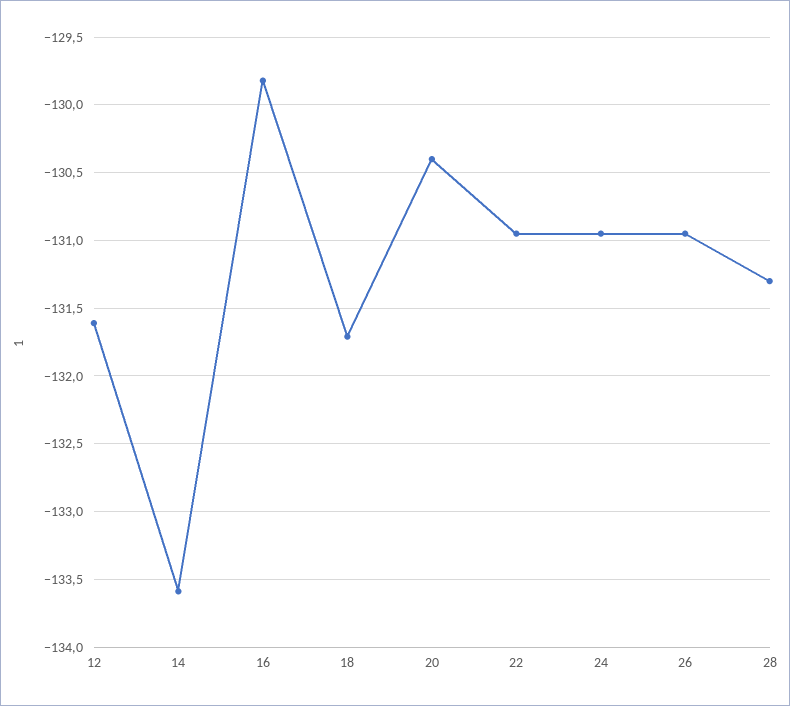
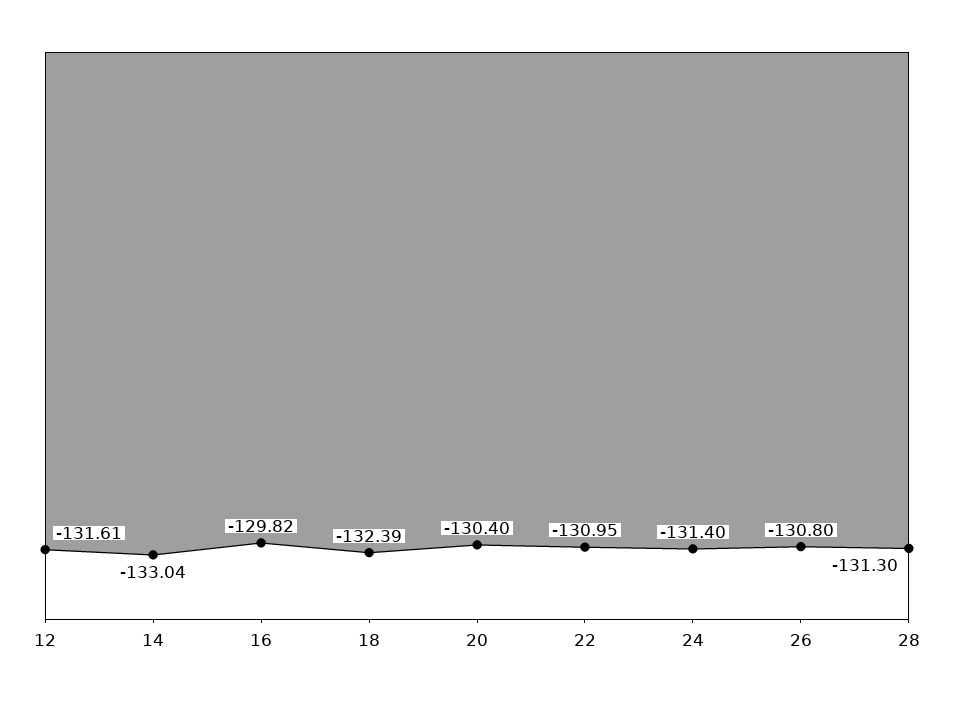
  {
    "12": -131.61,
-   "14": -133.6,
+   "14": -133.04,
    "16": -129.82,
-   "18": -131.7,
+   "18": -132.39,
    "20": -130.4,
    "22": -130.95,
-   "24": -130.95,
+   "24": -131.4,
-   "26": -130.95,
+   "26": -130.8,
    "28": -131.3
  }

